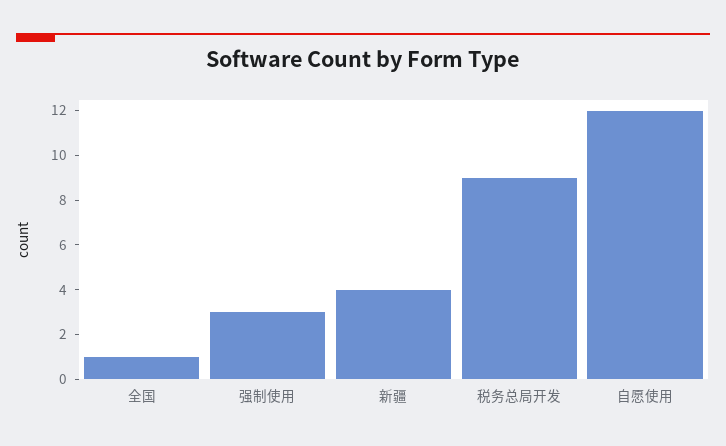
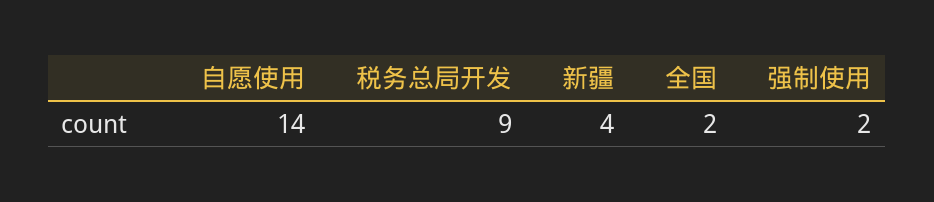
  {
-   "全国": 1,
+   "全国": 2,
-   "强制使用": 3,
+   "强制使用": 2,
    "新疆": 4,
    "税务总局开发": 9,
-   "自愿使用": 12
+   "自愿使用": 14
  }

